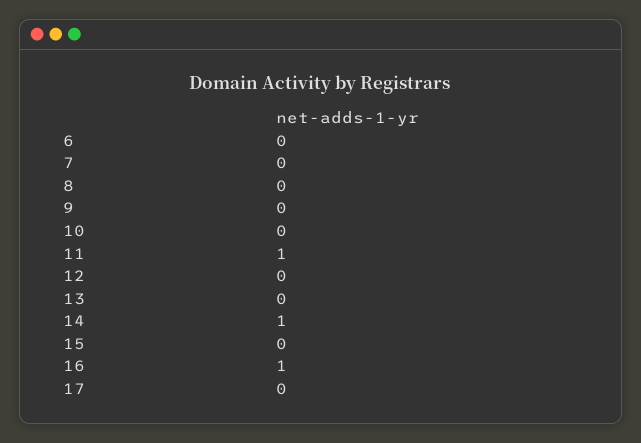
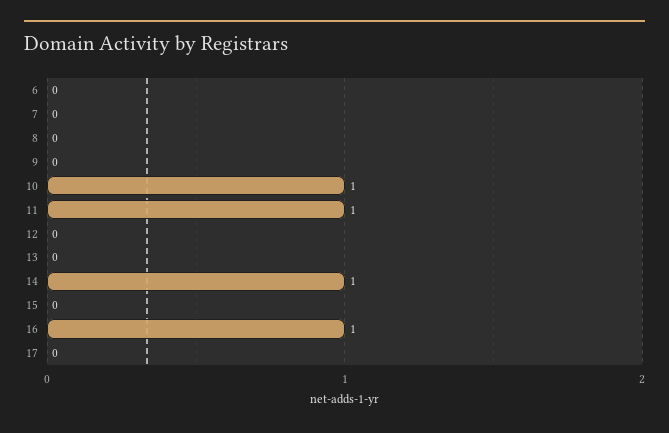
  {
    "6": 0,
    "7": 0,
    "8": 0,
    "9": 0,
-   "10": 0,
+   "10": 1,
    "11": 1,
    "12": 0,
    "13": 0,
    "14": 1,
    "15": 0,
    "16": 1,
    "17": 0
  }

